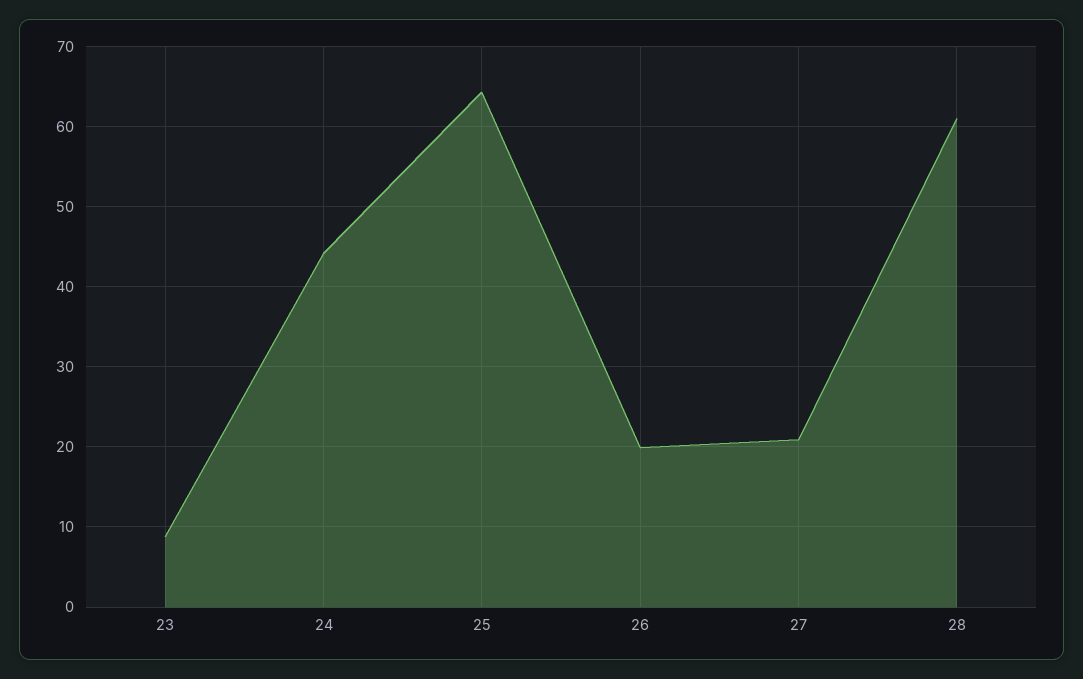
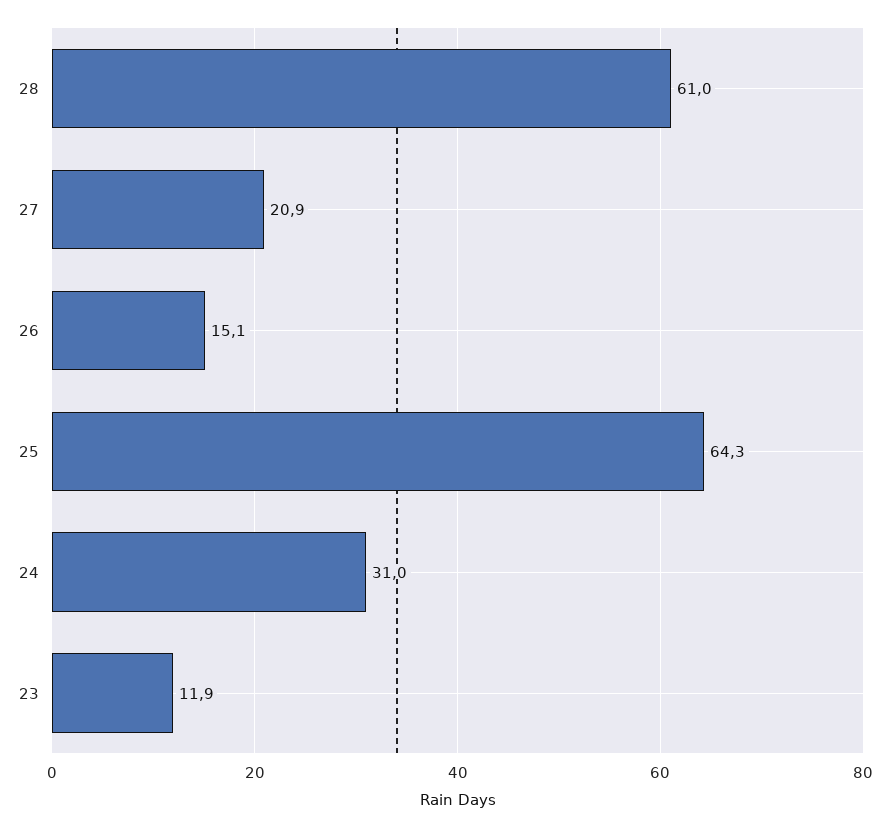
  {
-   "23": 9,
+   "23": 11.9,
-   "24": 44,
+   "24": 31,
    "25": 64.3,
-   "26": 20,
+   "26": 15.1,
    "27": 20.9,
    "28": 61
  }

